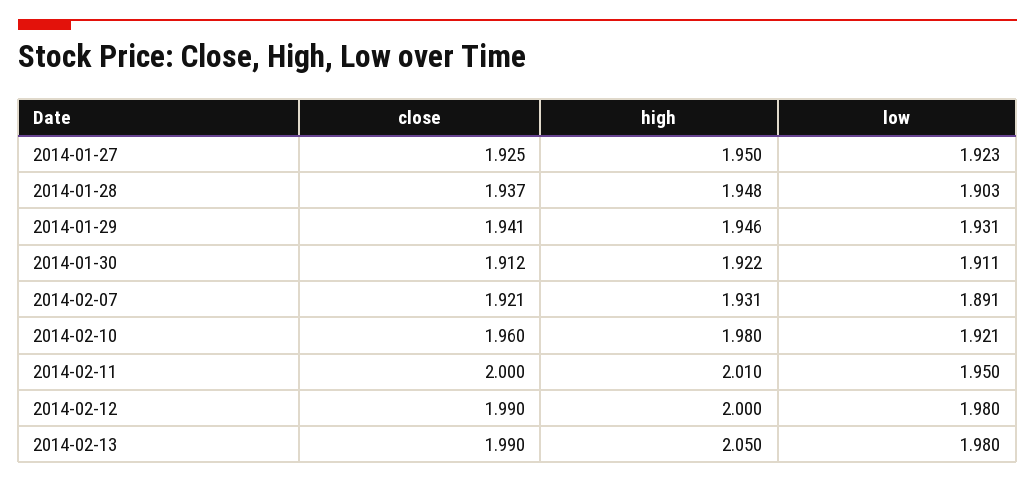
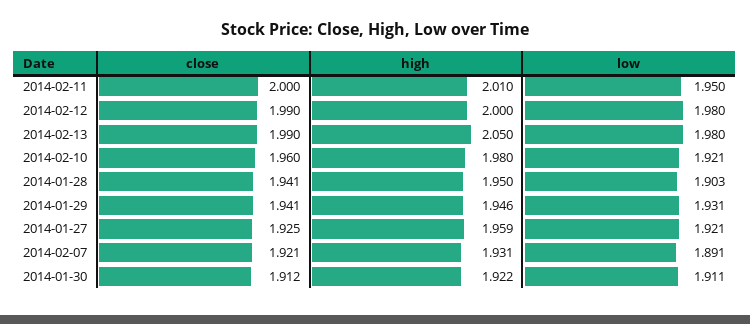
  {
    "close": {
      "2014-01-27": 1.925,
-     "2014-01-28": 1.937,
+     "2014-01-28": 1.941,
      "2014-01-29": 1.941,
      "2014-01-30": 1.912,
      "2014-02-07": 1.921,
      "2014-02-10": 1.96,
      "2014-02-11": 2,
      "2014-02-12": 1.99,
      "2014-02-13": 1.99
    },
    "high": {
-     "2014-01-27": 1.95,
+     "2014-01-27": 1.959,
-     "2014-01-28": 1.948,
+     "2014-01-28": 1.95,
      "2014-01-29": 1.946,
      "2014-01-30": 1.922,
      "2014-02-07": 1.931,
      "2014-02-10": 1.98,
      "2014-02-11": 2.01,
      "2014-02-12": 2,
      "2014-02-13": 2.05
    },
    "low": {
-     "2014-01-27": 1.923,
+     "2014-01-27": 1.921,
      "2014-01-28": 1.903,
      "2014-01-29": 1.931,
      "2014-01-30": 1.911,
      "2014-02-07": 1.891,
      "2014-02-10": 1.921,
      "2014-02-11": 1.95,
      "2014-02-12": 1.98,
      "2014-02-13": 1.98
    }
  }

